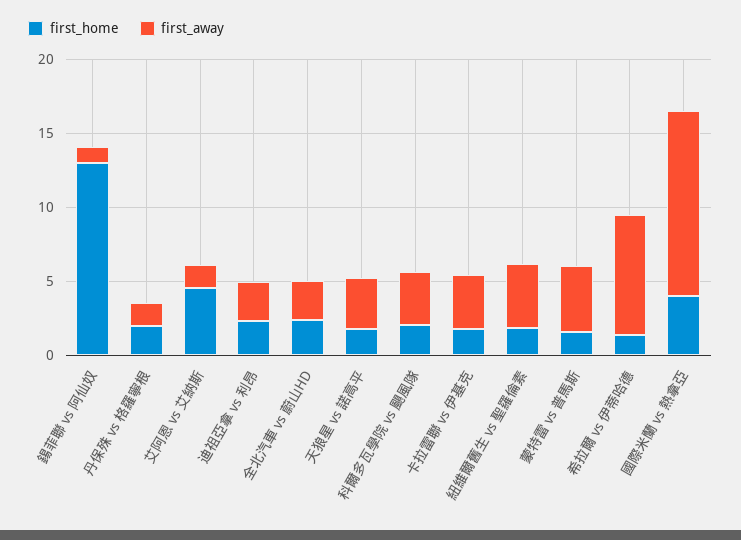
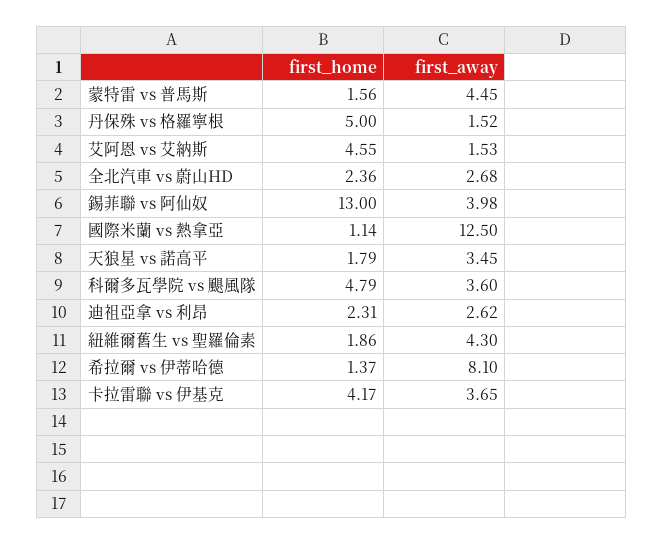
  {
    "first_home": {
      "錫菲聯 vs 阿仙奴": 13,
-     "丹保殊 vs 格羅寧根": 2,
+     "丹保殊 vs 格羅寧根": 5,
      "艾阿恩 vs 艾納斯": 4.55,
      "迪祖亞拿 vs 利昂": 2.31,
      "全北汽車 vs 蔚山HD": 2.36,
      "天狼星 vs 諾高平": 1.79,
-     "科爾多瓦學院 vs 颶風隊": 2,
+     "科爾多瓦學院 vs 颶風隊": 4.79,
-     "卡拉雷聯 vs 伊基克": 2,
+     "卡拉雷聯 vs 伊基克": 4.17,
      "紐維爾舊生 vs 聖羅倫素": 1.86,
      "蒙特雷 vs 普馬斯": 1.56,
      "希拉爾 vs 伊蒂哈德": 1.37,
-     "國際米蘭 vs 熱拿亞": 4
+     "國際米蘭 vs 熱拿亞": 1.14
    },
    "first_away": {
-     "錫菲聯 vs 阿仙奴": 1,
+     "錫菲聯 vs 阿仙奴": 3.98,
      "丹保殊 vs 格羅寧根": 1.52,
      "艾阿恩 vs 艾納斯": 1.53,
      "迪祖亞拿 vs 利昂": 2.62,
      "全北汽車 vs 蔚山HD": 2.68,
      "天狼星 vs 諾高平": 3.45,
      "科爾多瓦學院 vs 颶風隊": 3.6,
      "卡拉雷聯 vs 伊基克": 3.65,
      "紐維爾舊生 vs 聖羅倫素": 4.3,
      "蒙特雷 vs 普馬斯": 4.45,
      "希拉爾 vs 伊蒂哈德": 8.1,
      "國際米蘭 vs 熱拿亞": 12.5
    }
  }

